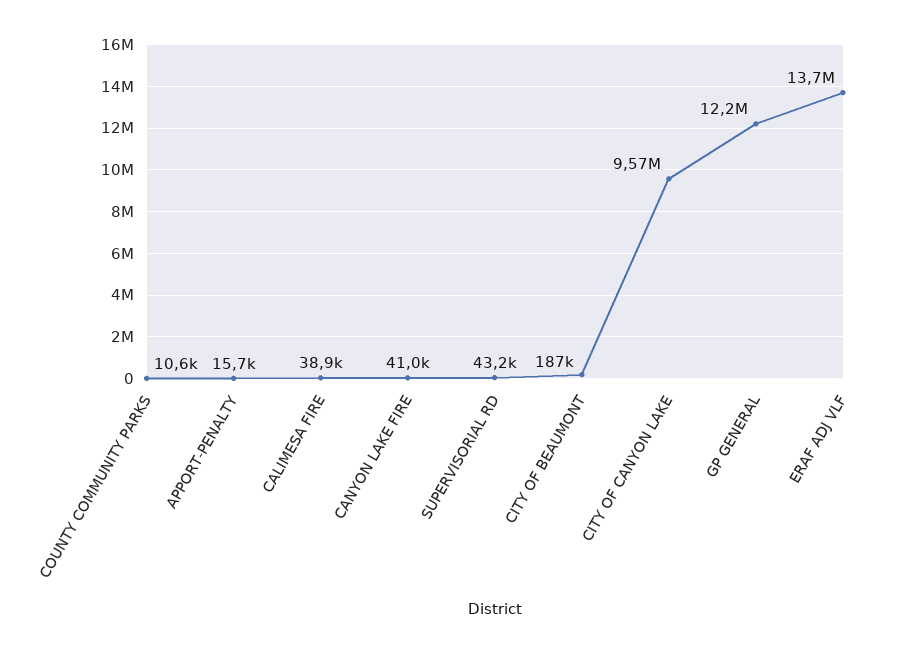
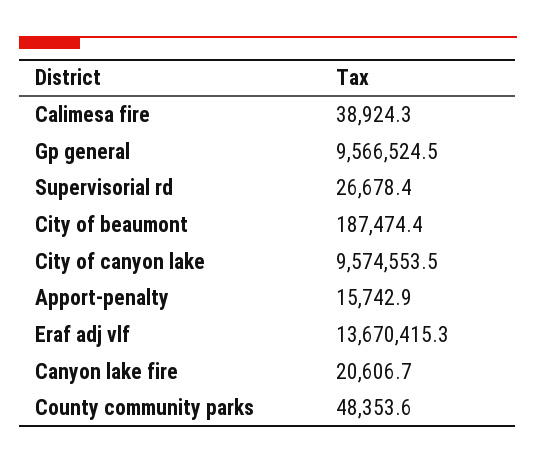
  {
-   "COUNTY COMMUNITY PARKS": 10600,
+   "COUNTY COMMUNITY PARKS": 48353.6,
    "APPORT-PENALTY": 15742.9,
    "CALIMESA FIRE": 38924.3,
-   "CANYON LAKE FIRE": 41000,
+   "CANYON LAKE FIRE": 20606.7,
-   "SUPERVISORIAL RD": 43200,
+   "SUPERVISORIAL RD": 26678.4,
    "CITY OF BEAUMONT": 187474.4,
    "CITY OF CANYON LAKE": 9574553.5,
-   "GP GENERAL": 12200000,
+   "GP GENERAL": 9566524.5,
    "ERAF ADJ VLF": 13670415.3
  }

